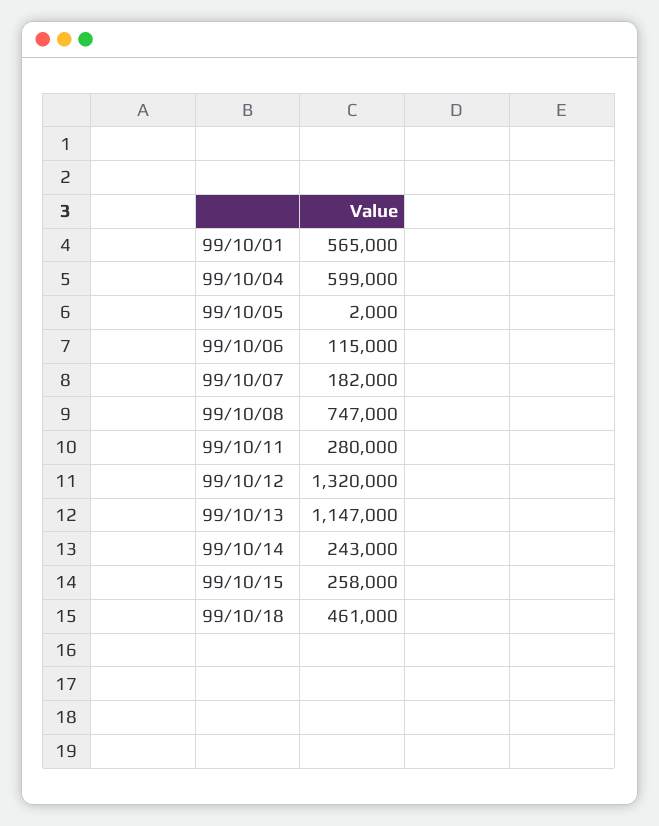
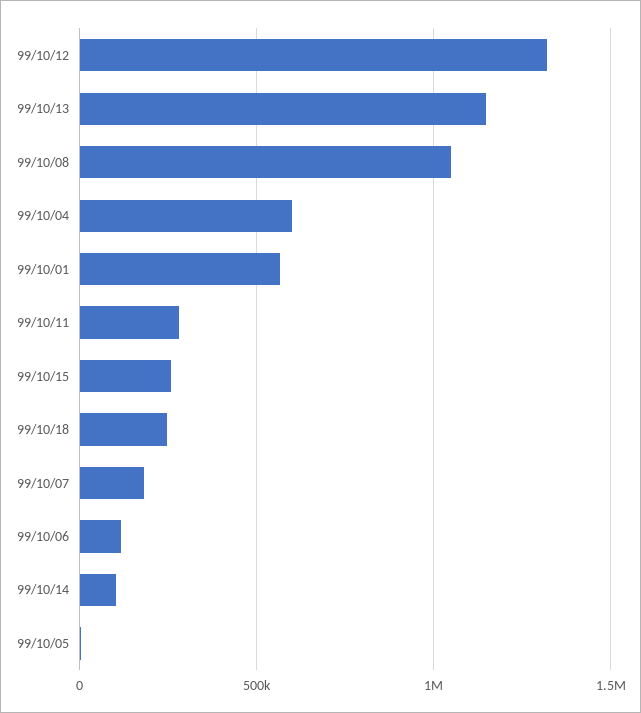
  {
    "99/10/01": 565000,
    "99/10/04": 599000,
    "99/10/05": 2000,
    "99/10/06": 115000,
    "99/10/07": 182000,
-   "99/10/08": 747000,
+   "99/10/08": 1050000,
    "99/10/11": 280000,
    "99/10/12": 1320000,
    "99/10/13": 1147000,
-   "99/10/14": 243000,
+   "99/10/14": 100000,
    "99/10/15": 258000,
-   "99/10/18": 461000
+   "99/10/18": 250000
  }

